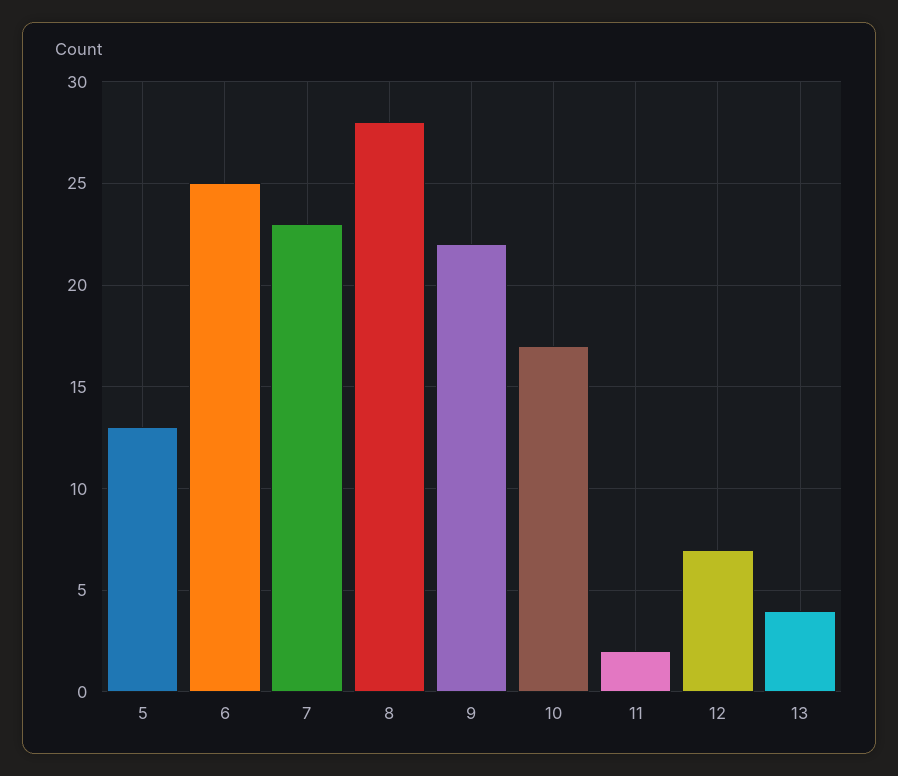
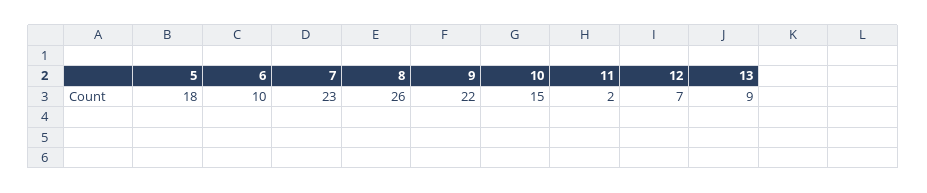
  {
-   "5": 13,
+   "5": 18,
-   "6": 25,
+   "6": 10,
    "7": 23,
-   "8": 28,
+   "8": 26,
    "9": 22,
-   "10": 17,
+   "10": 15,
    "11": 2,
    "12": 7,
-   "13": 4
+   "13": 9
  }

